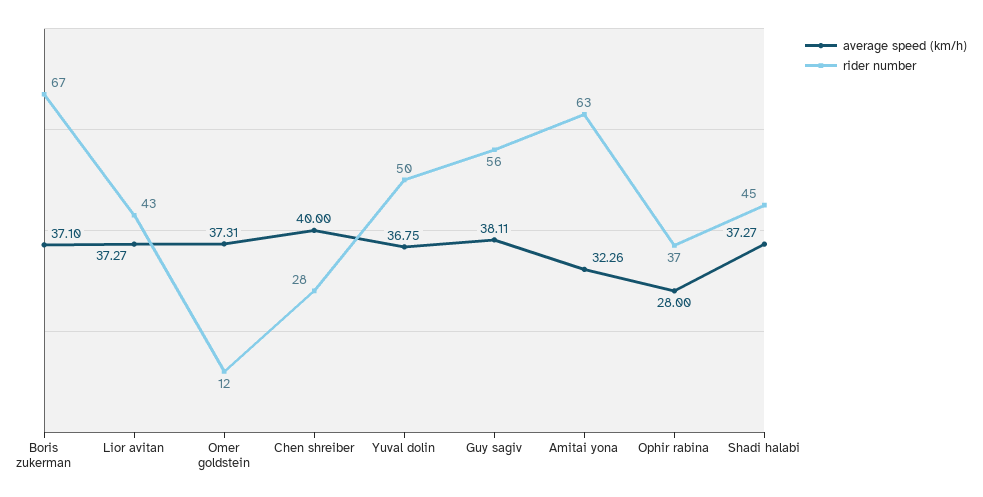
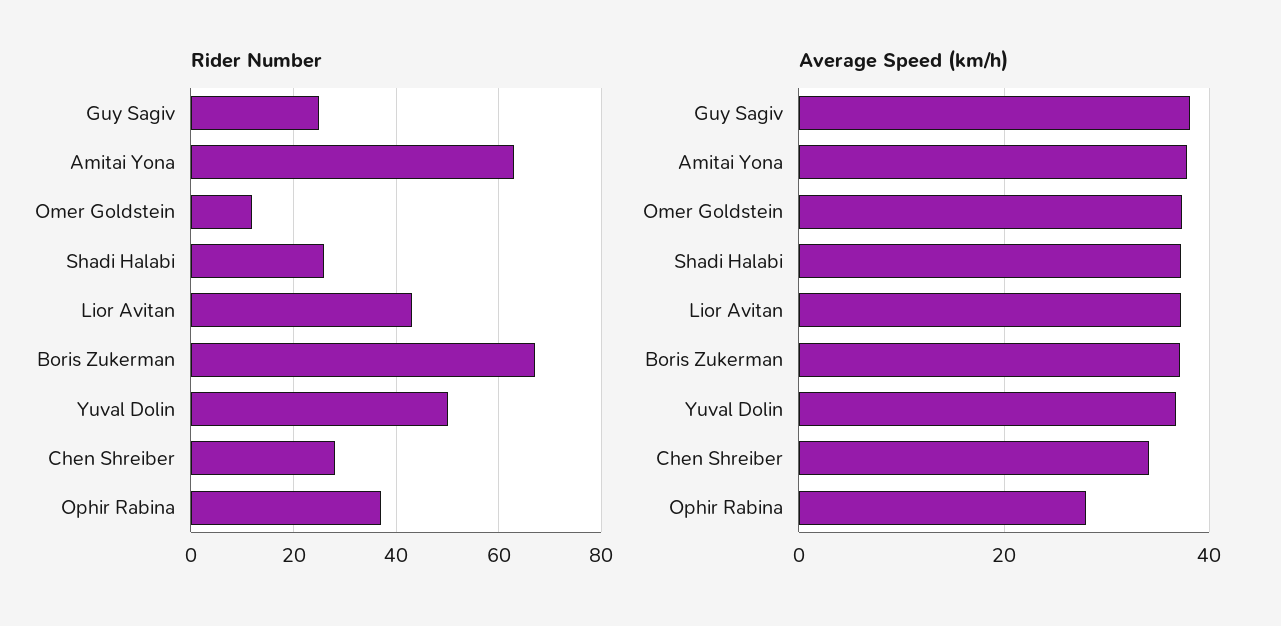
  {
    "average speed (km/h)": {
      "Boris zukerman": 37.1,
      "Lior avitan": 37.27,
      "Omer goldstein": 37.31,
-     "Chen shreiber": 40,
+     "Chen shreiber": 34,
      "Yuval dolin": 36.75,
      "Guy sagiv": 38.11,
-     "Amitai yona": 32.26,
+     "Amitai yona": 38,
      "Ophir rabina": 28,
      "Shadi halabi": 37.27
    },
    "rider number": {
      "Boris zukerman": 67,
      "Lior avitan": 43,
      "Omer goldstein": 12,
      "Chen shreiber": 28,
      "Yuval dolin": 50,
-     "Guy sagiv": 56,
+     "Guy sagiv": 25,
      "Amitai yona": 63,
      "Ophir rabina": 37,
-     "Shadi halabi": 45
+     "Shadi halabi": 25
    }
  }

